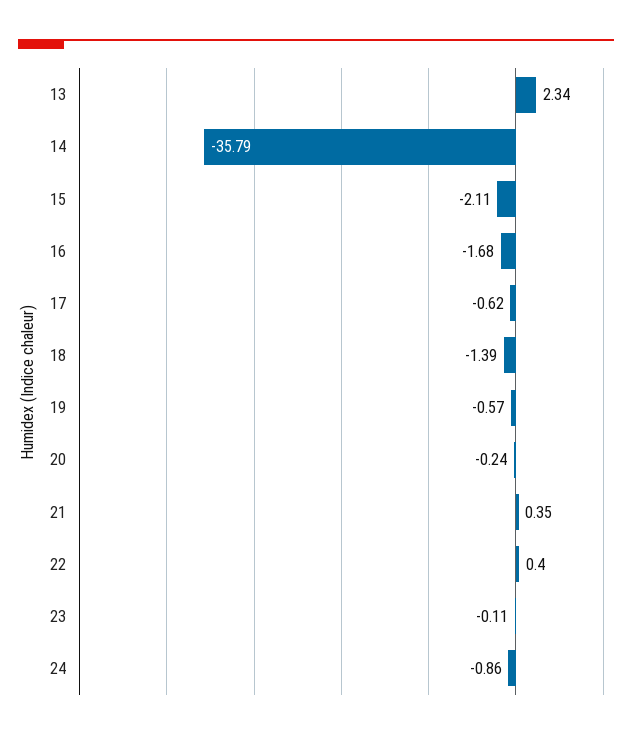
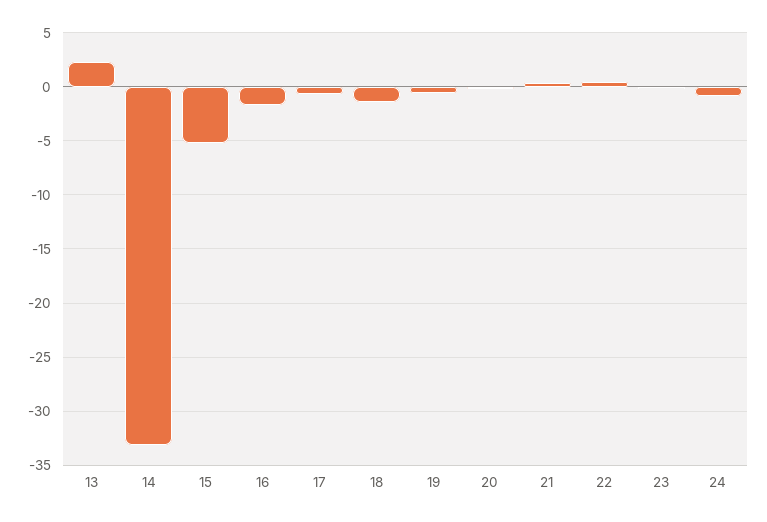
  {
    "13": 2.34,
-   "14": -35.79,
+   "14": -33,
-   "15": -2.11,
+   "15": -5,
    "16": -1.68,
    "17": -0.62,
    "18": -1.39,
    "19": -0.57,
    "20": -0.24,
    "21": 0.35,
    "22": 0.4,
    "23": -0.11,
    "24": -0.86
  }

